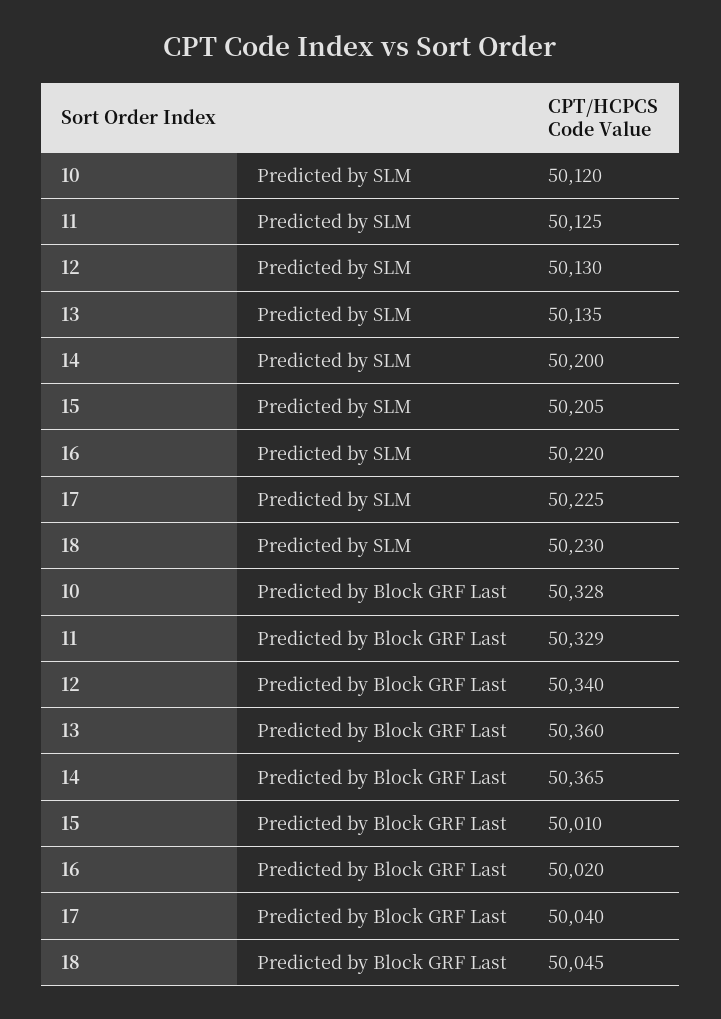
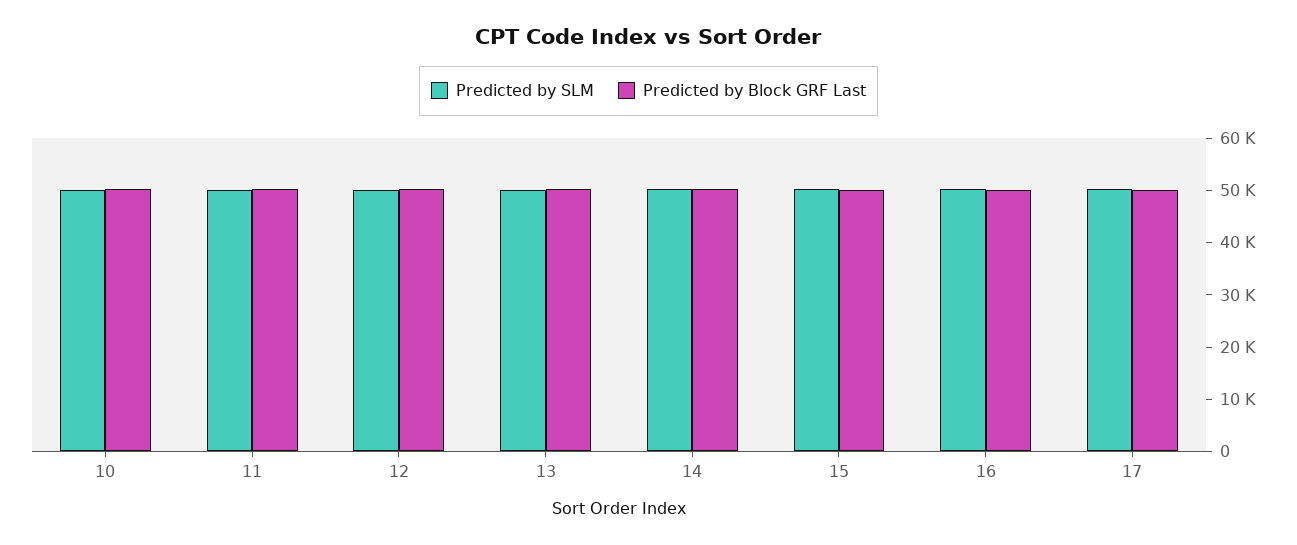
  {
    "Predicted by SLM": {
      "10": 50120,
      "11": 50125,
      "12": 50130,
      "13": 50135,
      "14": 50200,
      "15": 50205,
      "16": 50220,
-     "17": 50225,
+     "17": 50225
-     "18": 50230
    },
    "Predicted by Block GRF Last": {
      "10": 50328,
      "11": 50329,
      "12": 50340,
      "13": 50360,
      "14": 50365,
      "15": 50010,
      "16": 50020,
-     "17": 50040,
+     "17": 50040
-     "18": 50045
    }
  }

